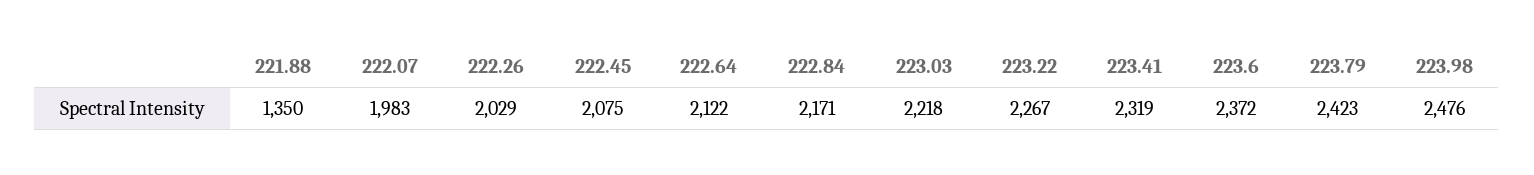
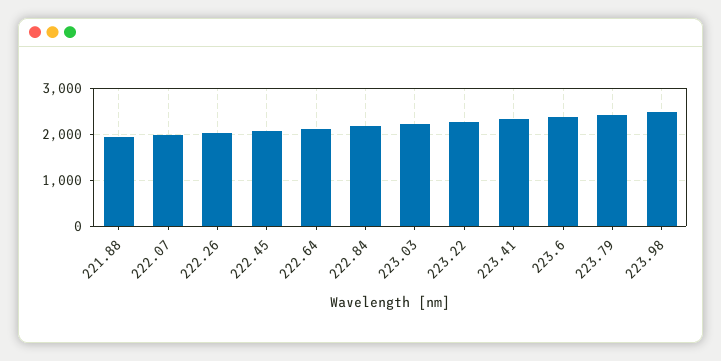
  {
-   "221.88": 1350,
+   "221.88": 2000,
    "222.07": 1983,
    "222.26": 2029,
    "222.45": 2075,
    "222.64": 2122,
    "222.84": 2171,
    "223.03": 2218,
    "223.22": 2267,
    "223.41": 2319,
    "223.6": 2372,
    "223.79": 2423,
    "223.98": 2476
  }

